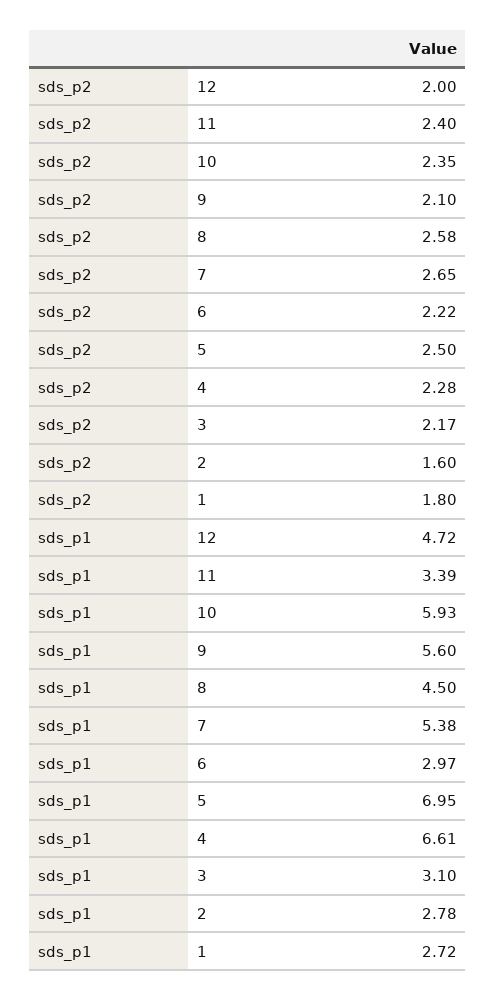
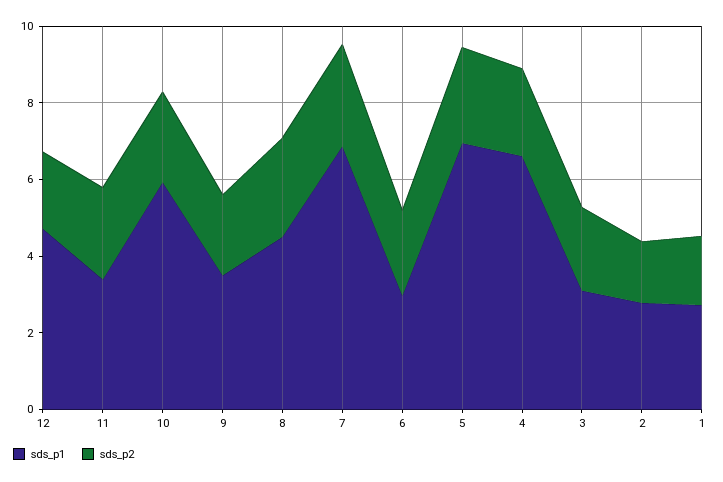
  {
    "sds_p2": {
      "12": 2,
      "11": 2.4,
      "10": 2.35,
      "9": 2.1,
      "8": 2.58,
      "7": 2.65,
      "6": 2.22,
      "5": 2.5,
      "4": 2.28,
      "3": 2.17,
      "2": 1.6,
      "1": 1.8
    },
    "sds_p1": {
      "12": 4.72,
      "11": 3.39,
      "10": 5.93,
-     "9": 5.6,
+     "9": 3.5,
      "8": 4.5,
-     "7": 5.38,
+     "7": 7,
      "6": 2.97,
      "5": 6.95,
      "4": 6.61,
      "3": 3.1,
      "2": 2.78,
      "1": 2.72
    }
  }

